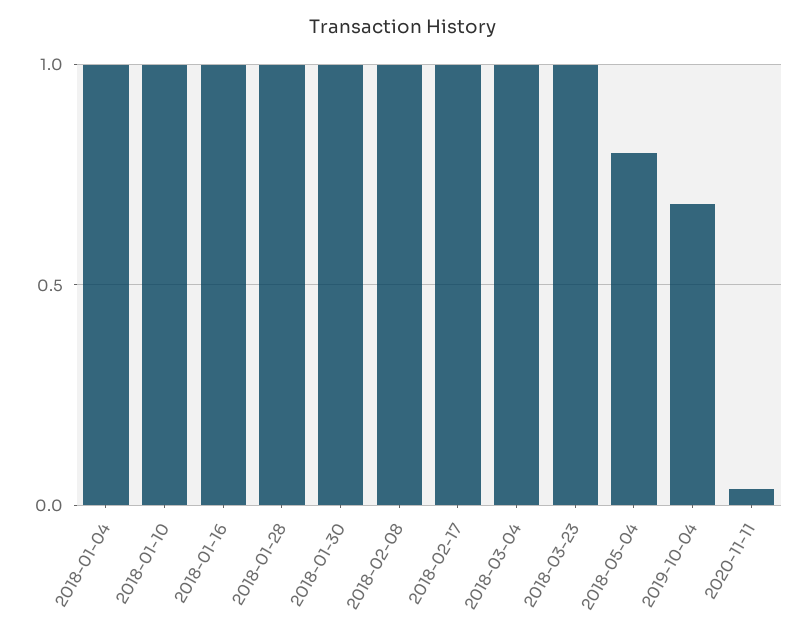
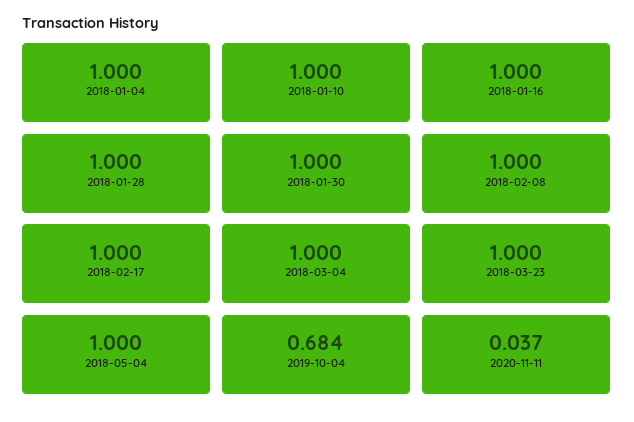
  {
    "2018-01-04": 1,
    "2018-01-10": 1,
    "2018-01-16": 1,
    "2018-01-28": 1,
    "2018-01-30": 1,
    "2018-02-08": 1,
    "2018-02-17": 1,
    "2018-03-04": 1,
    "2018-03-23": 1,
-   "2018-05-04": 0.8,
+   "2018-05-04": 1,
    "2019-10-04": 0.684,
    "2020-11-11": 0.037
  }

